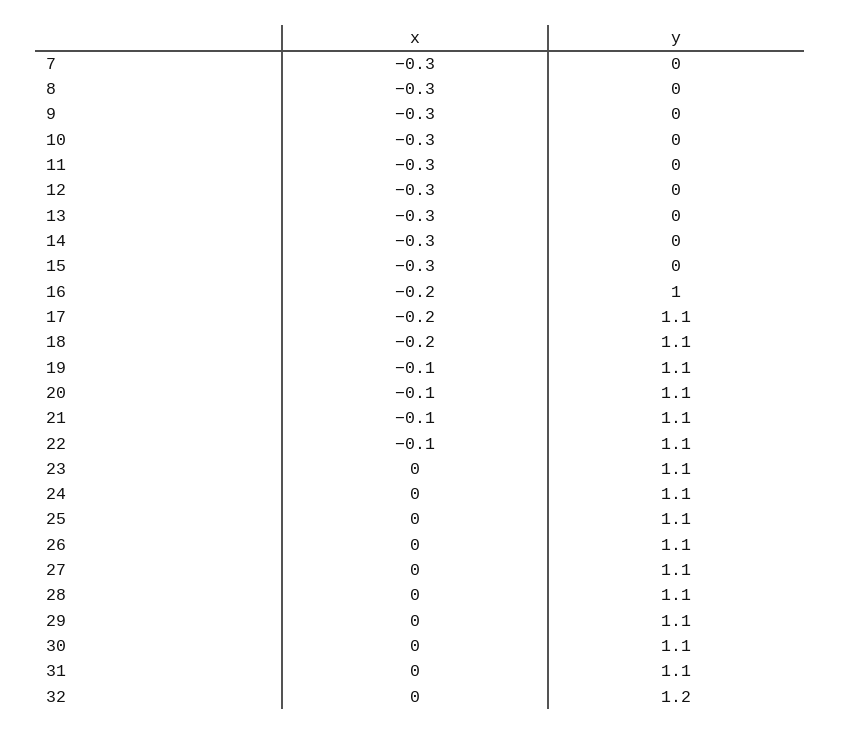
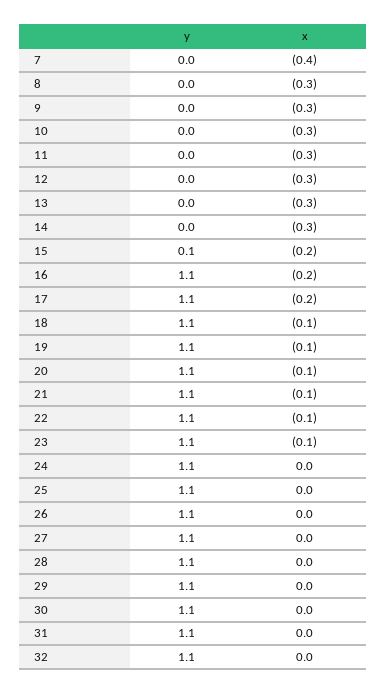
  {
    "x": {
-     "7": -0.3,
+     "7": -0.4,
      "8": -0.3,
      "9": -0.3,
      "10": -0.3,
      "11": -0.3,
      "12": -0.3,
      "13": -0.3,
      "14": -0.3,
-     "15": -0.3,
+     "15": -0.2,
      "16": -0.2,
      "17": -0.2,
-     "18": -0.2,
+     "18": -0.1,
      "19": -0.1,
      "20": -0.1,
      "21": -0.1,
      "22": -0.1,
-     "23": 0,
+     "23": -0.1,
      "24": 0,
      "25": 0,
      "26": 0,
      "27": 0,
      "28": 0,
      "29": 0,
      "30": 0,
      "31": 0,
      "32": 0
    },
    "y": {
      "7": 0,
      "8": 0,
      "9": 0,
      "10": 0,
      "11": 0,
      "12": 0,
      "13": 0,
      "14": 0,
-     "15": 0,
+     "15": 0.1,
-     "16": 1,
+     "16": 1.1,
      "17": 1.1,
      "18": 1.1,
      "19": 1.1,
      "20": 1.1,
      "21": 1.1,
      "22": 1.1,
      "23": 1.1,
      "24": 1.1,
      "25": 1.1,
      "26": 1.1,
      "27": 1.1,
      "28": 1.1,
      "29": 1.1,
      "30": 1.1,
      "31": 1.1,
-     "32": 1.2
+     "32": 1.1
    }
  }

